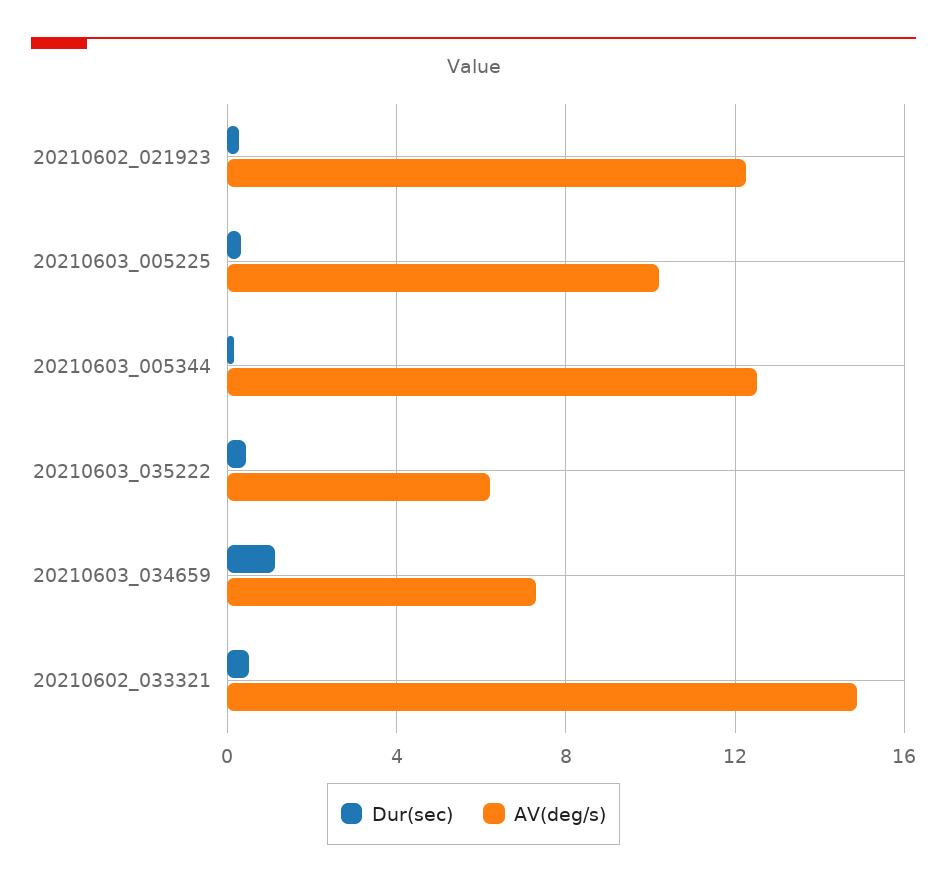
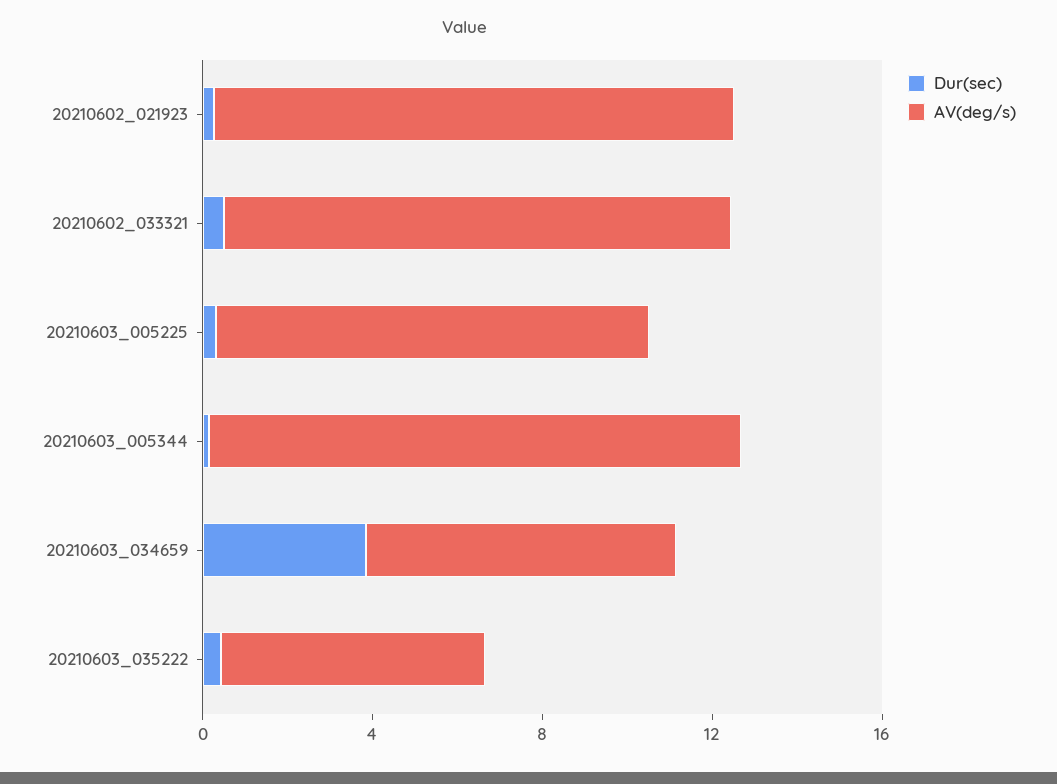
  {
    "Dur(sec)": {
      "20210602_021923": 0.5,
      "20210603_005225": 0.5,
      "20210603_005344": 0,
      "20210603_035222": 0.5,
-     "20210603_034659": 1,
+     "20210603_034659": 4,
      "20210602_033321": 0.5
    },
    "AV(deg/s)": {
      "20210602_021923": 12.5,
      "20210603_005225": 10,
      "20210603_005344": 12.5,
      "20210603_035222": 6,
      "20210603_034659": 7.5,
-     "20210602_033321": 15
+     "20210602_033321": 12
    }
  }

